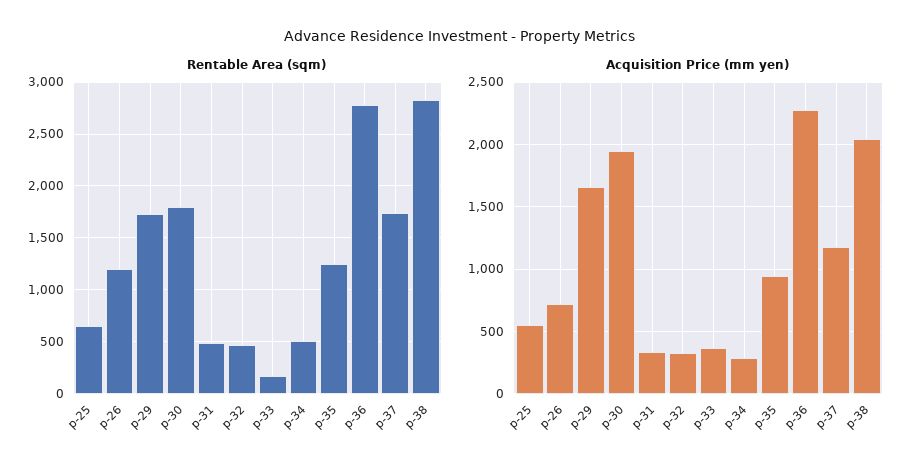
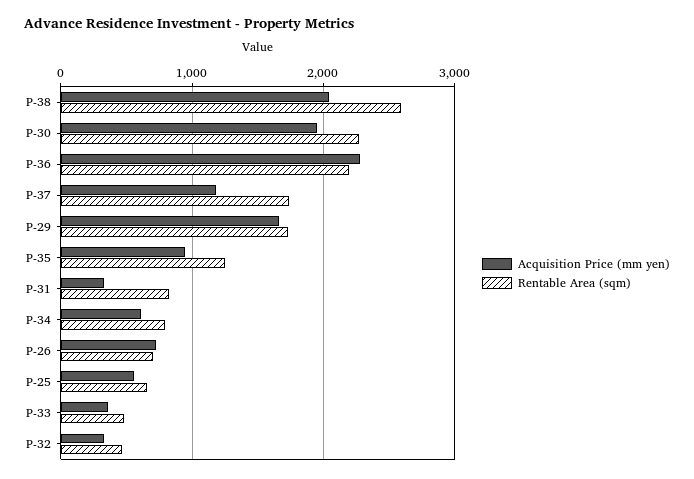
  {
    "Rentable Area (sqm)": {
      "p-25": 700,
-     "p-26": 1200,
+     "p-26": 700,
      "p-29": 1700,
-     "p-30": 1800,
+     "p-30": 2300,
-     "p-31": 500,
+     "p-31": 800,
      "p-32": 500,
-     "p-33": 200,
+     "p-33": 500,
-     "p-34": 500,
+     "p-34": 800,
      "p-35": 1200,
-     "p-36": 2800,
+     "p-36": 2200,
      "p-37": 1700,
-     "p-38": 2800
+     "p-38": 2600
    },
    "Acquisition Price (mm yen)": {
      "p-25": 550,
      "p-26": 700,
      "p-29": 1650,
      "p-30": 1950,
      "p-31": 350,
      "p-32": 350,
      "p-33": 350,
-     "p-34": 300,
+     "p-34": 600,
      "p-35": 950,
      "p-36": 2300,
      "p-37": 1200,
      "p-38": 2050
    }
  }

